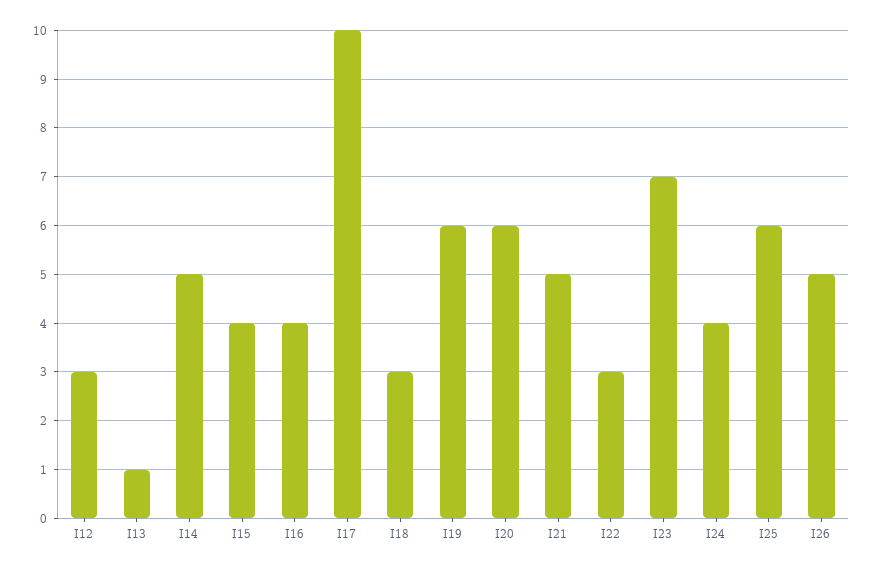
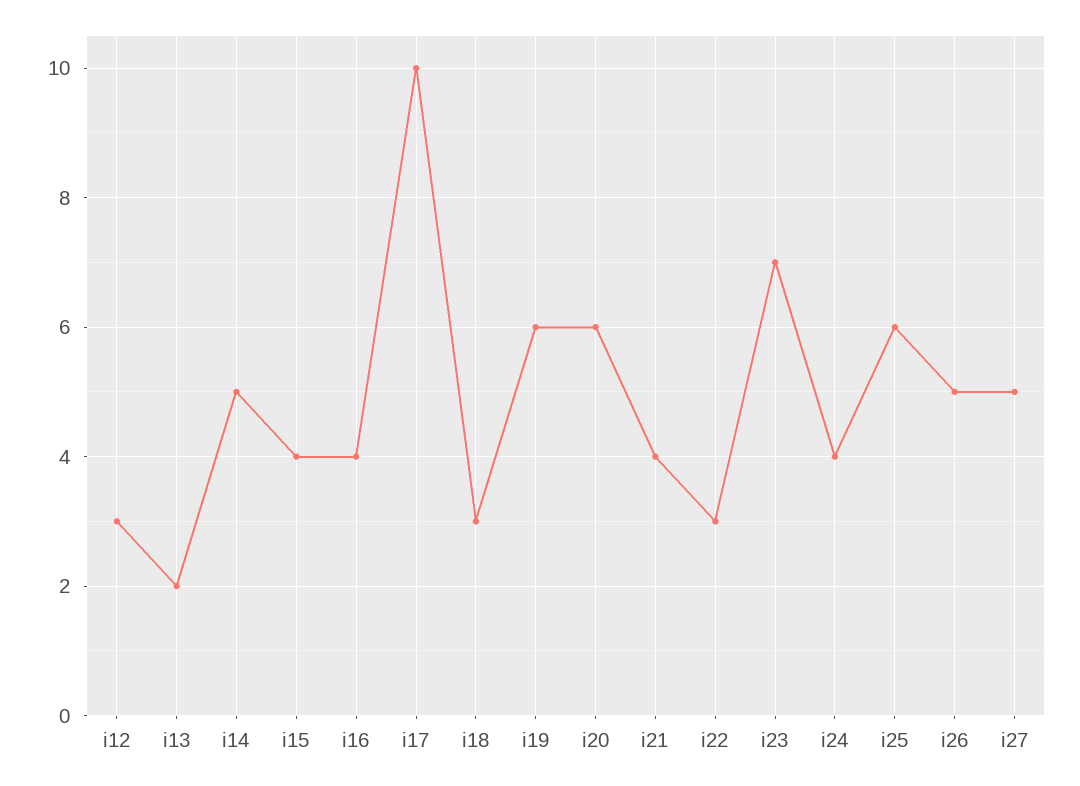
  {
    "I12": 3,
-   "I13": 1,
+   "I13": 2,
    "I14": 5,
    "I15": 4,
    "I16": 4,
    "I17": 10,
    "I18": 3,
    "I19": 6,
    "I20": 6,
-   "I21": 5,
+   "I21": 4,
    "I22": 3,
    "I23": 7,
    "I24": 4,
    "I25": 6,
-   "I26": 5
+   "I26": 5,
+   "i27": 5
  }

